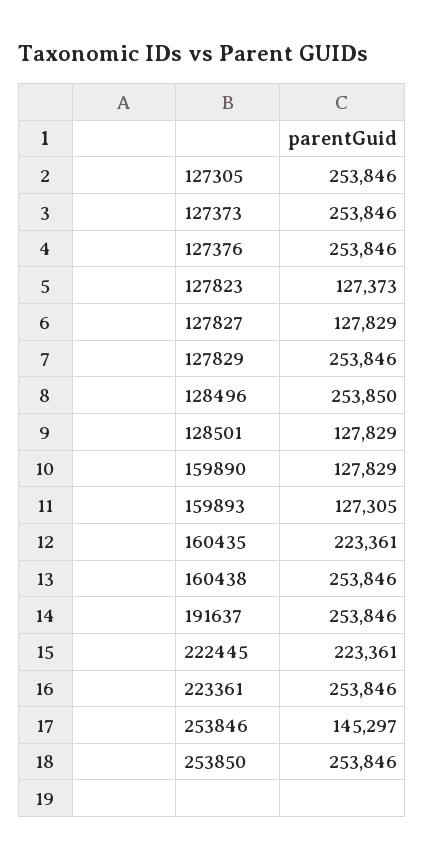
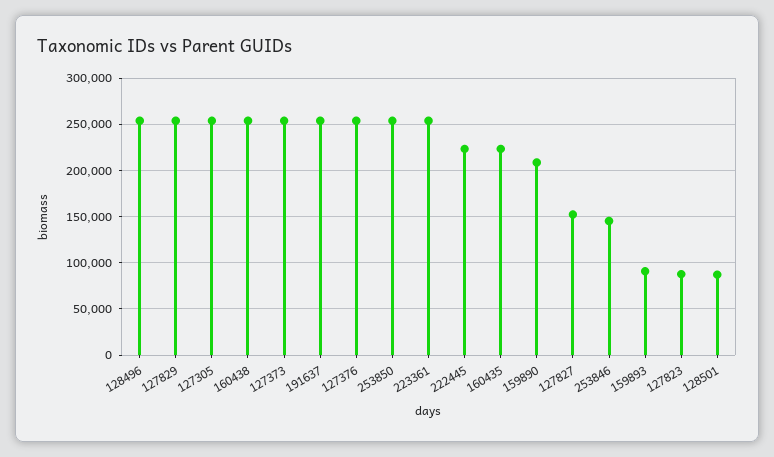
  {
    "127305": 253846,
    "127373": 253846,
    "127376": 253846,
-   "127823": 127373,
+   "127823": 90000,
-   "127827": 127829,
+   "127827": 150000,
    "127829": 253846,
    "128496": 253850,
-   "128501": 127829,
+   "128501": 90000,
-   "159890": 127829,
+   "159890": 210000,
-   "159893": 127305,
+   "159893": 90000,
    "160435": 223361,
    "160438": 253846,
    "191637": 253846,
    "222445": 223361,
    "223361": 253846,
    "253846": 145297,
    "253850": 253846
  }

